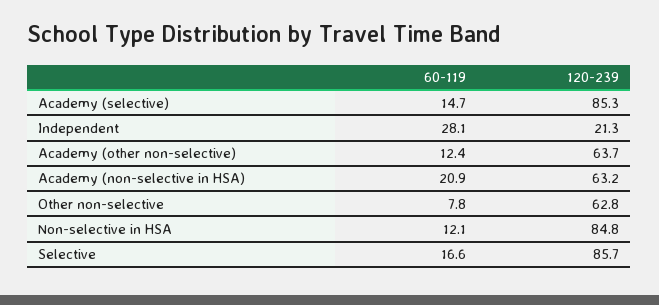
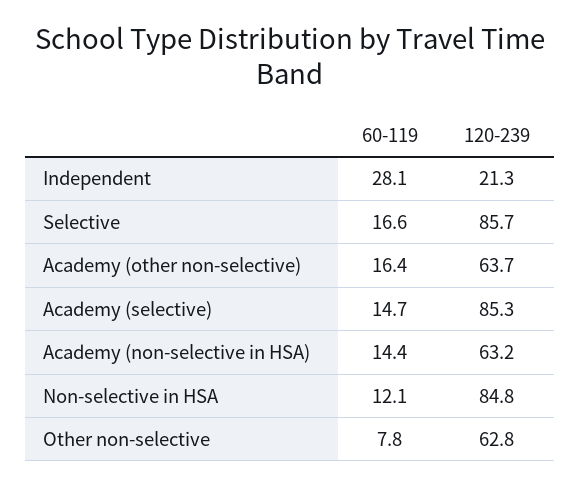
  {
    "60-119": {
      "Academy (selective)": 14.7,
      "Independent": 28.1,
-     "Academy (other non-selective)": 12.4,
+     "Academy (other non-selective)": 16.4,
-     "Academy (non-selective in HSA)": 20.9,
+     "Academy (non-selective in HSA)": 14.4,
      "Other non-selective": 7.8,
      "Non-selective in HSA": 12.1,
      "Selective": 16.6
    },
    "120-239": {
      "Academy (selective)": 85.3,
      "Independent": 21.3,
      "Academy (other non-selective)": 63.7,
      "Academy (non-selective in HSA)": 63.2,
      "Other non-selective": 62.8,
      "Non-selective in HSA": 84.8,
      "Selective": 85.7
    }
  }

